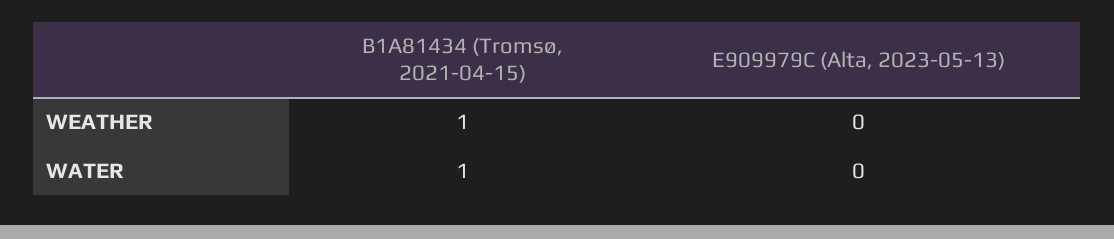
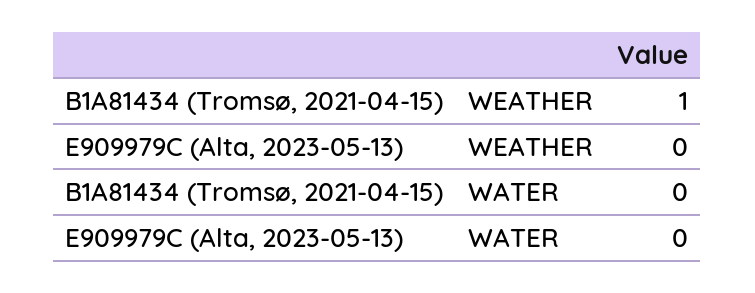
  {
    "B1A81434 (Tromsø, 2021-04-15)": {
      "WEATHER": 1,
-     "WATER": 1
+     "WATER": 0
    },
    "E909979C (Alta, 2023-05-13)": {
      "WEATHER": 0,
      "WATER": 0
    }
  }

